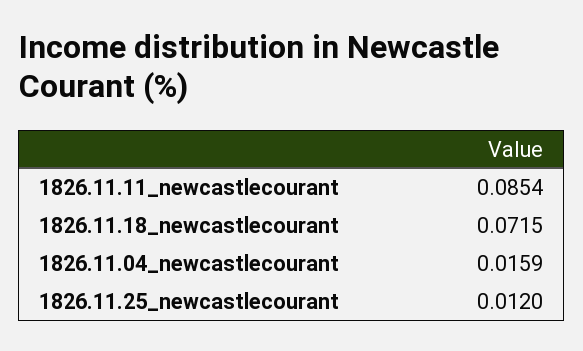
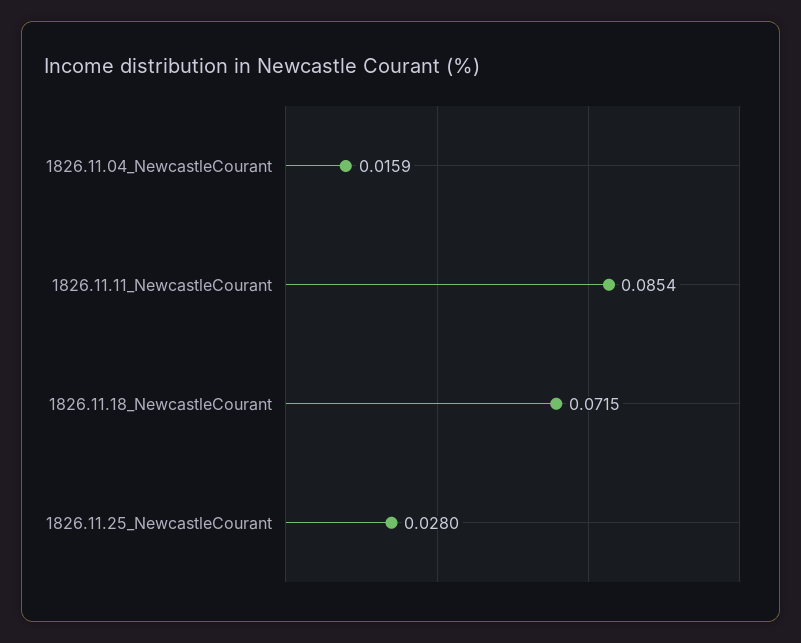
  {
    "1826.11.11_newcastlecourant": 0.0854,
    "1826.11.18_newcastlecourant": 0.0715,
    "1826.11.04_newcastlecourant": 0.0159,
-   "1826.11.25_newcastlecourant": 0.012
+   "1826.11.25_newcastlecourant": 0.028
  }

